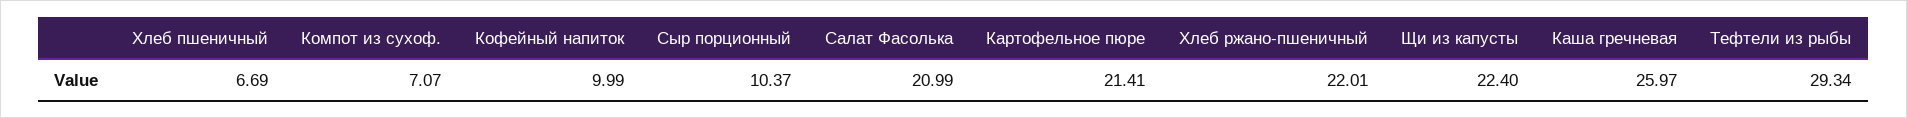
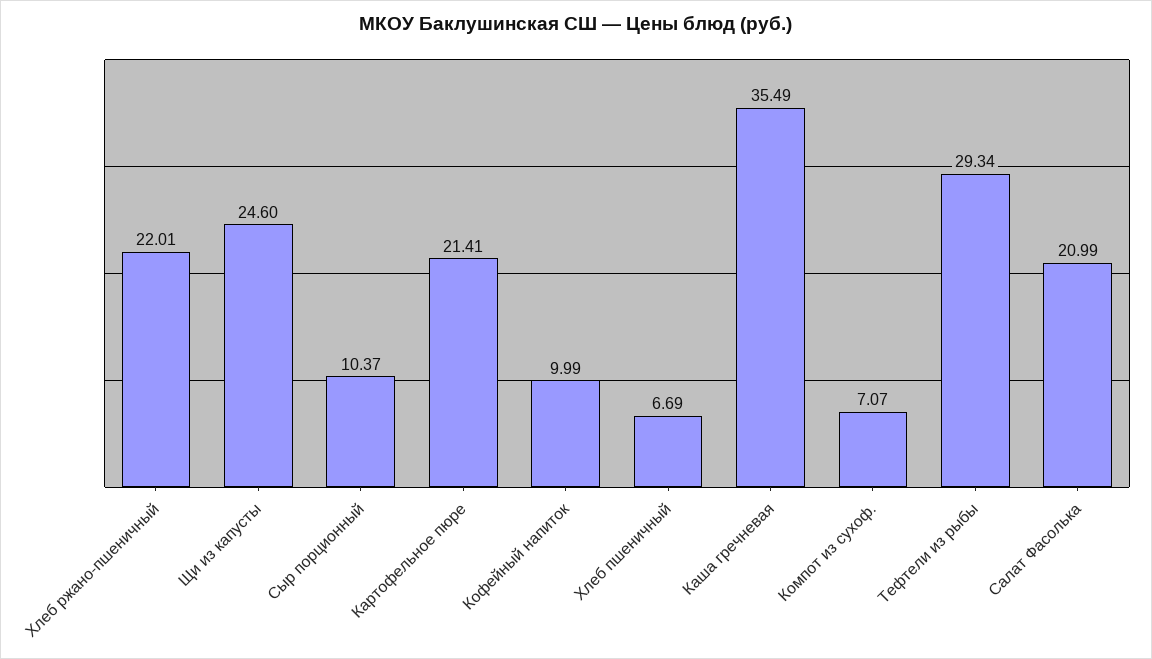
  {
    "Хлеб пшеничный": 6.69,
    "Компот из сухоф.": 7.07,
    "Кофейный напиток": 9.99,
    "Сыр порционный": 10.37,
    "Салат Фасолька": 20.99,
    "Картофельное пюре": 21.41,
    "Хлеб ржано-пшеничный": 22.01,
-   "Щи из капусты": 22.4,
+   "Щи из капусты": 24.6,
-   "Каша гречневая": 25.97,
+   "Каша гречневая": 35.49,
    "Тефтели из рыбы": 29.34
  }

